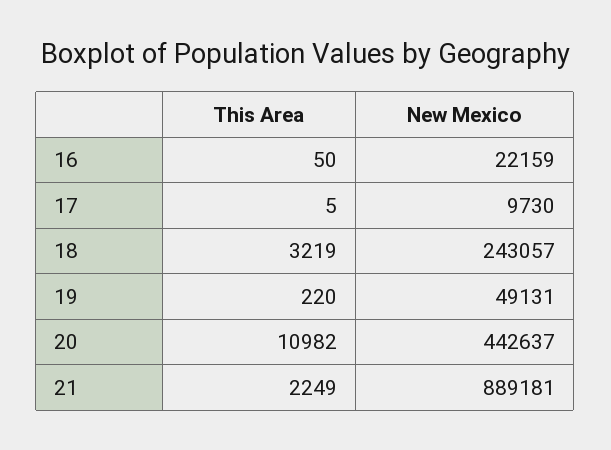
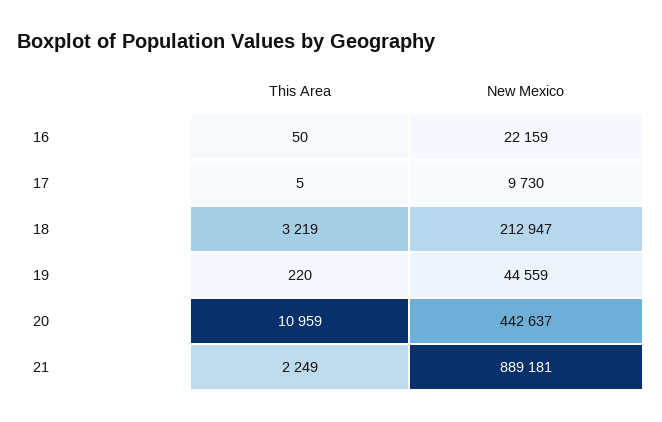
  {
    "This Area": {
      "16": 50,
      "17": 5,
      "18": 3219,
      "19": 220,
-     "20": 10982,
+     "20": 10959,
      "21": 2249
    },
    "New Mexico": {
      "16": 22159,
      "17": 9730,
-     "18": 243057,
+     "18": 212947,
-     "19": 49131,
+     "19": 44559,
      "20": 442637,
      "21": 889181
    }
  }

